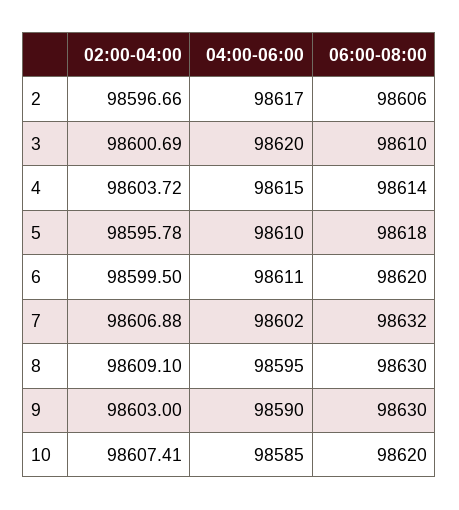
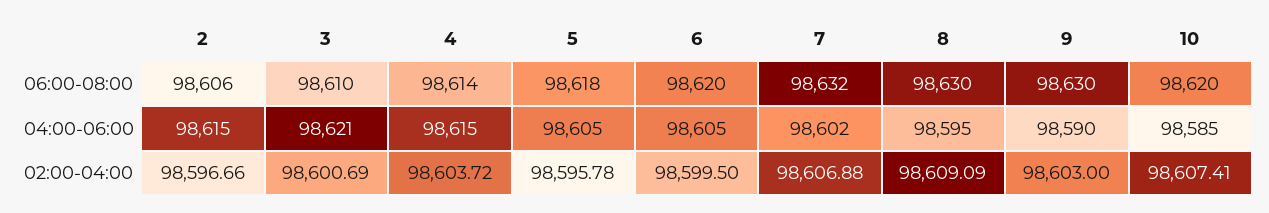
  {
    "02:00-04:00": {
      "2": 98596.66,
      "3": 98600.69,
      "4": 98603.72,
      "5": 98595.78,
      "6": 98599.5,
      "7": 98606.88,
-     "8": 98609.1,
+     "8": 98609.09,
      "9": 98603,
      "10": 98607.41
    },
    "04:00-06:00": {
-     "2": 98617,
+     "2": 98615,
-     "3": 98620,
+     "3": 98621,
      "4": 98615,
-     "5": 98610,
+     "5": 98605,
-     "6": 98611,
+     "6": 98605,
      "7": 98602,
      "8": 98595,
      "9": 98590,
      "10": 98585
    },
    "06:00-08:00": {
      "2": 98606,
      "3": 98610,
      "4": 98614,
      "5": 98618,
      "6": 98620,
      "7": 98632,
      "8": 98630,
      "9": 98630,
      "10": 98620
    }
  }

